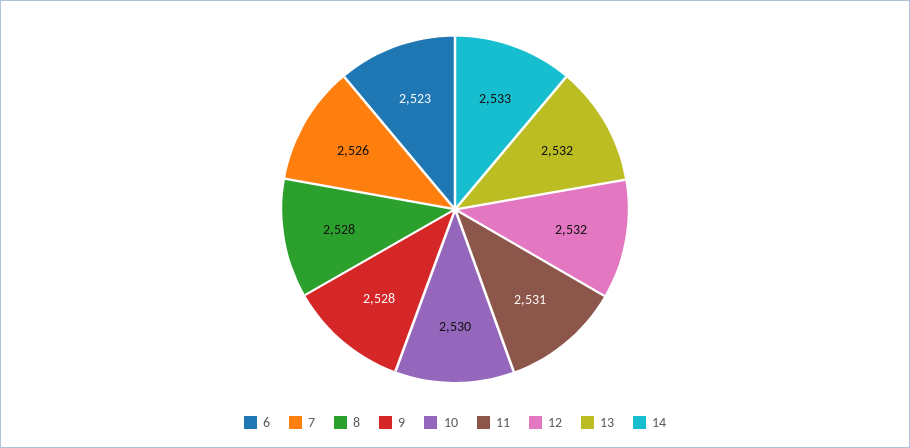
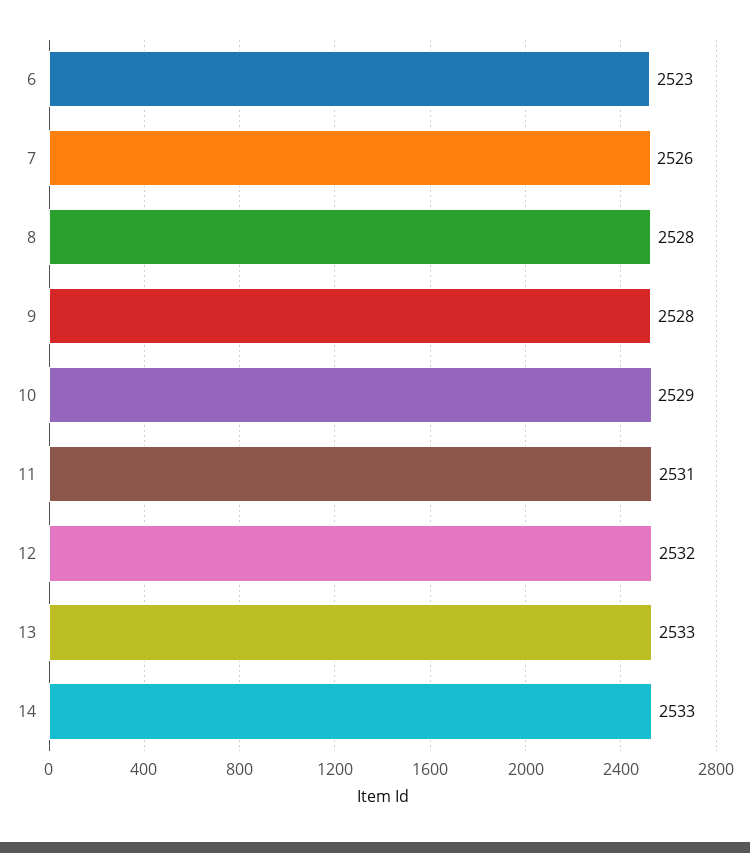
  {
    "6": 2523,
    "7": 2526,
    "8": 2528,
    "9": 2528,
-   "10": 2530,
+   "10": 2529,
    "11": 2531,
    "12": 2532,
-   "13": 2532,
+   "13": 2533,
    "14": 2533
  }

